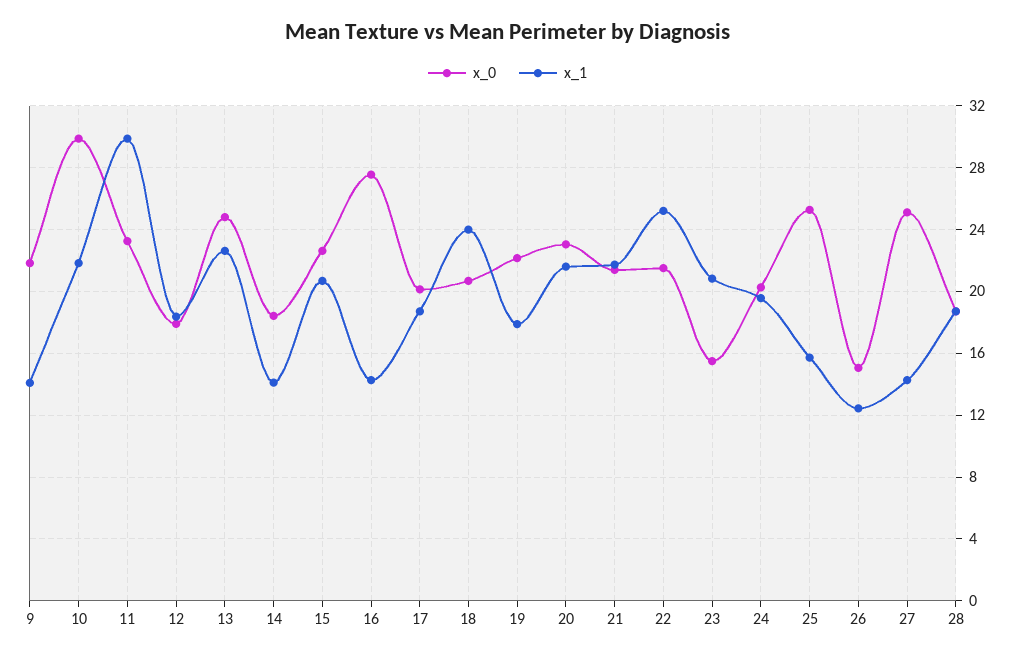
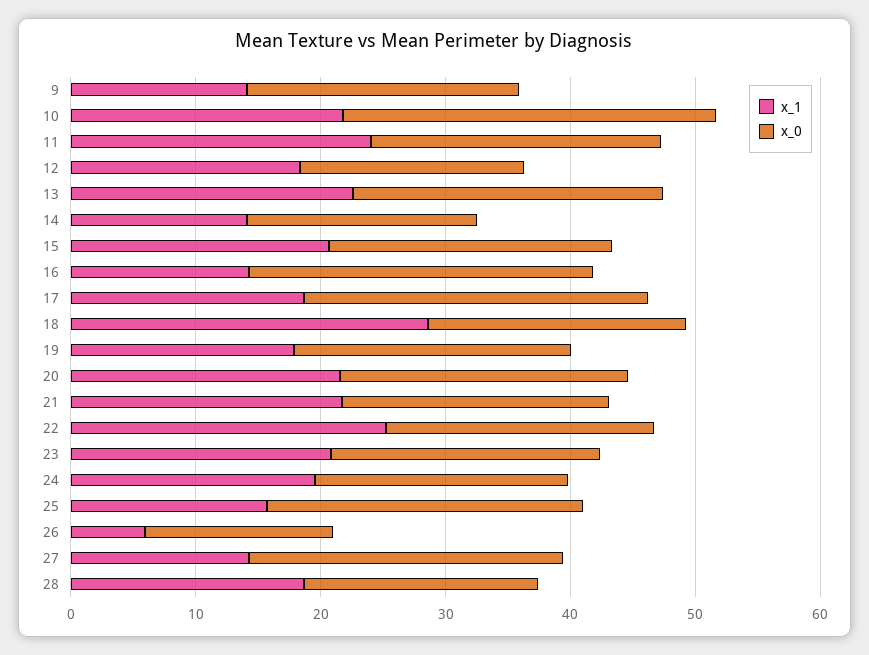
  {
    "x_0": {
      "9": 22,
      "10": 30,
      "11": 23,
      "12": 18,
      "13": 25,
      "14": 18.5,
      "15": 22.5,
      "16": 27.5,
-     "17": 20,
+     "17": 28,
      "18": 20.5,
      "19": 22,
      "20": 23,
      "21": 21.5,
      "22": 21.5,
-     "23": 15.5,
+     "23": 22,
      "24": 20.5,
      "25": 25.5,
      "26": 15,
      "27": 25,
      "28": 18.5
    },
    "x_1": {
      "9": 14,
      "10": 22,
-     "11": 30,
+     "11": 24,
      "12": 18.5,
      "13": 22.5,
      "14": 14,
      "15": 20.5,
      "16": 14.5,
      "17": 18.5,
-     "18": 24,
+     "18": 28,
      "19": 18,
      "20": 21.5,
      "21": 21.5,
      "22": 25,
      "23": 21,
      "24": 19.5,
      "25": 15.5,
-     "26": 12.5,
+     "26": 6,
      "27": 14.5,
      "28": 18.5
    }
  }

